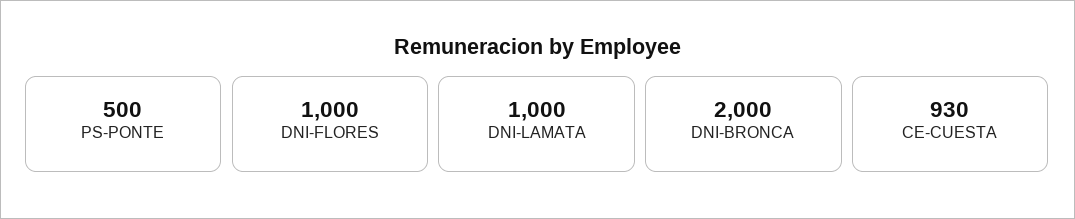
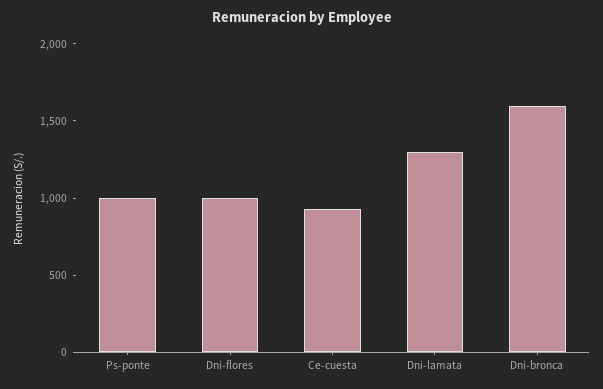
  {
-   "PS-PONTE": 500,
+   "PS-PONTE": 1000,
    "DNI-FLORES": 1000,
-   "DNI-LAMATA": 1000,
+   "DNI-LAMATA": 1300,
-   "DNI-BRONCA": 2000,
+   "DNI-BRONCA": 1600,
    "CE-CUESTA": 930
  }

